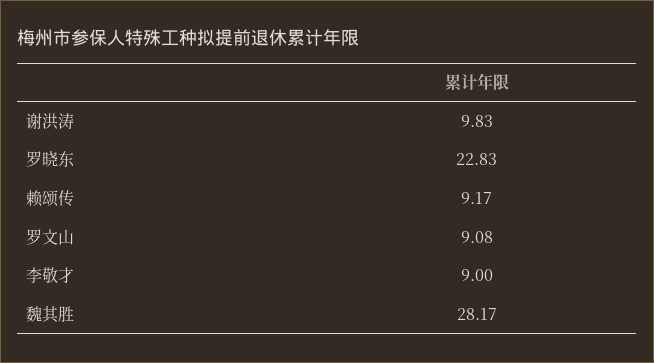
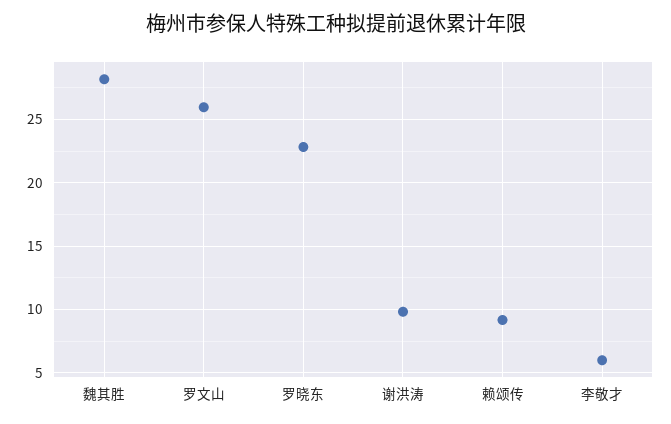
  {
    "谢洪涛": 9.83,
    "罗晓东": 22.83,
    "赖颂传": 9.17,
-   "罗文山": 9.08,
+   "罗文山": 26,
-   "李敬才": 9,
+   "李敬才": 6,
    "魏其胜": 28.17
  }

